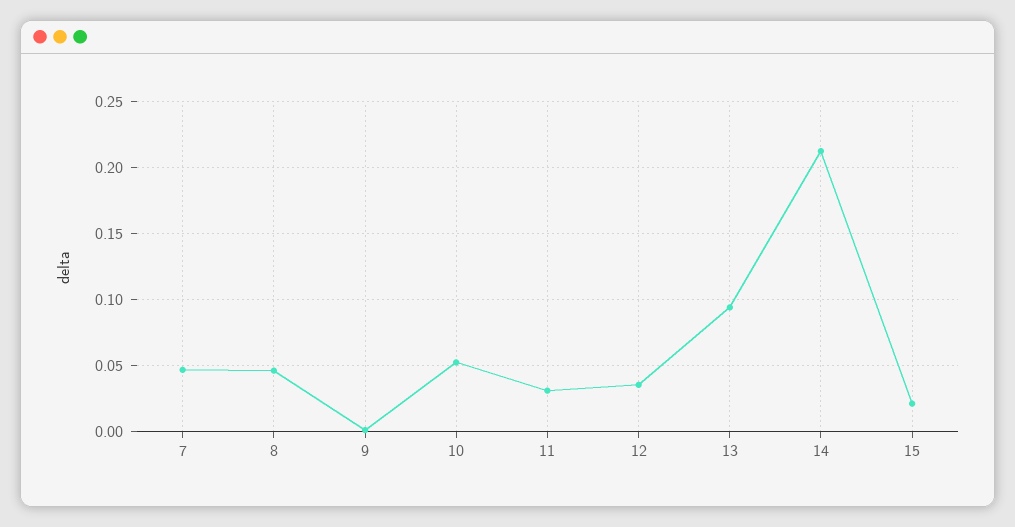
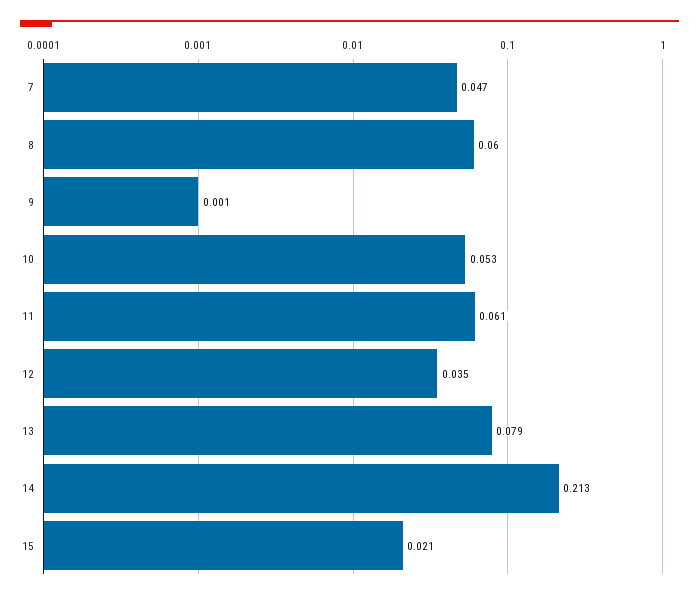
  {
    "7": 0.047,
-   "8": 0.045,
+   "8": 0.06,
    "9": 0.001,
    "10": 0.053,
-   "11": 0.03,
+   "11": 0.061,
    "12": 0.035,
-   "13": 0.095,
+   "13": 0.079,
    "14": 0.213,
    "15": 0.021
  }

